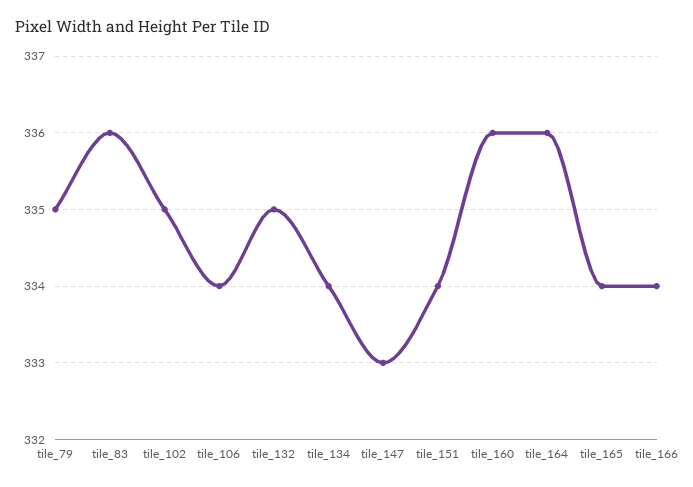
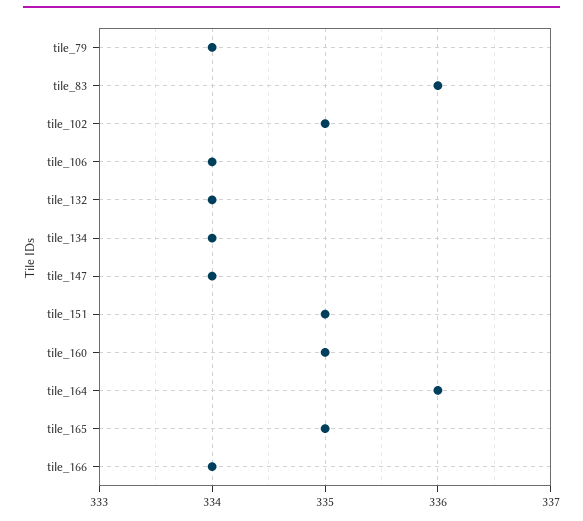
  {
-   "tile_79": 335,
+   "tile_79": 334,
    "tile_83": 336,
    "tile_102": 335,
    "tile_106": 334,
-   "tile_132": 335,
+   "tile_132": 334,
    "tile_134": 334,
-   "tile_147": 333,
+   "tile_147": 334,
-   "tile_151": 334,
+   "tile_151": 335,
-   "tile_160": 336,
+   "tile_160": 335,
    "tile_164": 336,
-   "tile_165": 334,
+   "tile_165": 335,
    "tile_166": 334
  }

